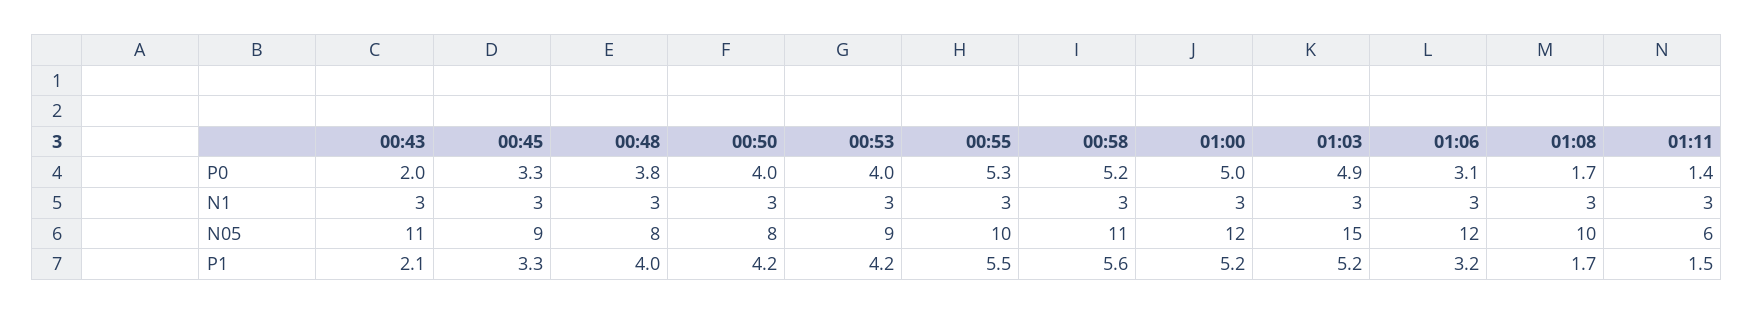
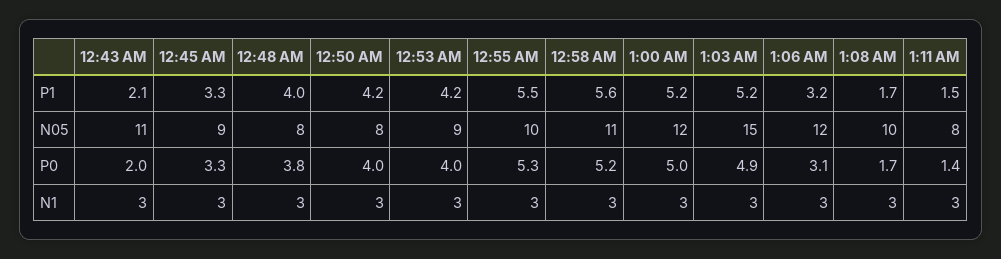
  {
    "00:43": {
      "P0": 2,
      "N1": 3,
      "N05": 11,
      "P1": 2.1
    },
    "00:45": {
      "P0": 3.3,
      "N1": 3,
      "N05": 9,
      "P1": 3.3
    },
    "00:48": {
      "P0": 3.8,
      "N1": 3,
      "N05": 8,
      "P1": 4
    },
    "00:50": {
      "P0": 4,
      "N1": 3,
      "N05": 8,
      "P1": 4.2
    },
    "00:53": {
      "P0": 4,
      "N1": 3,
      "N05": 9,
      "P1": 4.2
    },
    "00:55": {
      "P0": 5.3,
      "N1": 3,
      "N05": 10,
      "P1": 5.5
    },
    "00:58": {
      "P0": 5.2,
      "N1": 3,
      "N05": 11,
      "P1": 5.6
    },
    "01:00": {
      "P0": 5,
      "N1": 3,
      "N05": 12,
      "P1": 5.2
    },
    "01:03": {
      "P0": 4.9,
      "N1": 3,
      "N05": 15,
      "P1": 5.2
    },
    "01:06": {
      "P0": 3.1,
      "N1": 3,
      "N05": 12,
      "P1": 3.2
    },
    "01:08": {
      "P0": 1.7,
      "N1": 3,
      "N05": 10,
      "P1": 1.7
    },
    "01:11": {
      "P0": 1.4,
      "N1": 3,
-     "N05": 6,
+     "N05": 8,
      "P1": 1.5
    }
  }

